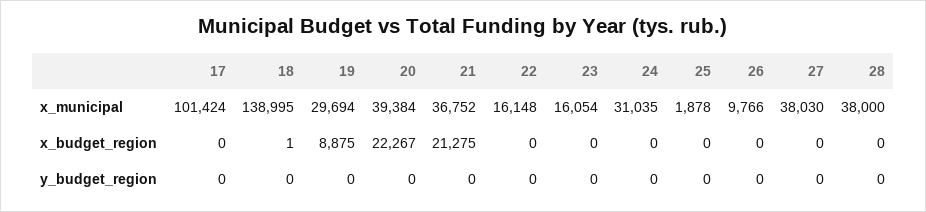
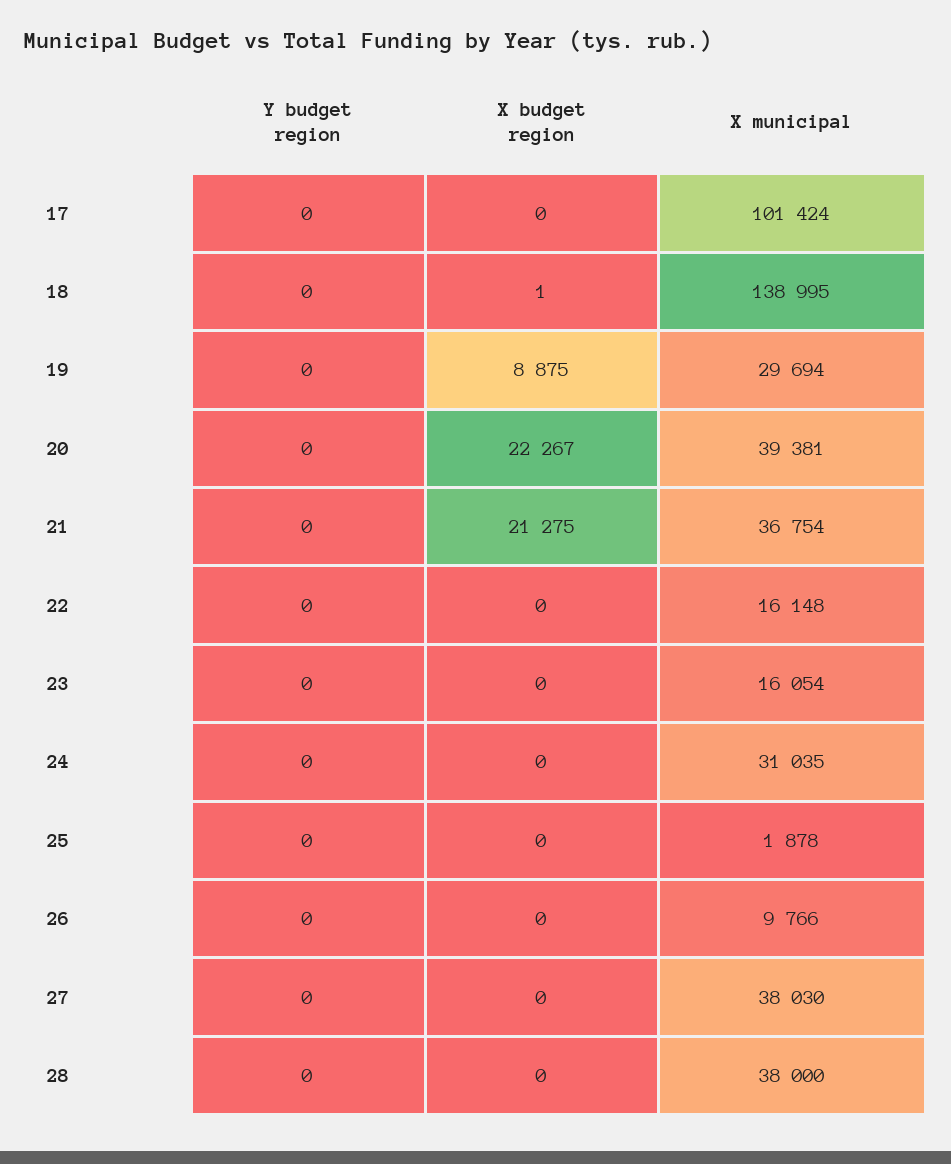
  {
    "17": {
      "x_municipal": 101424,
      "x_budget_region": 0,
      "y_budget_region": 0
    },
    "18": {
      "x_municipal": 138995,
      "x_budget_region": 1,
      "y_budget_region": 0
    },
    "19": {
      "x_municipal": 29694,
      "x_budget_region": 8875,
      "y_budget_region": 0
    },
    "20": {
-     "x_municipal": 39384,
+     "x_municipal": 39381,
      "x_budget_region": 22267,
      "y_budget_region": 0
    },
    "21": {
-     "x_municipal": 36752,
+     "x_municipal": 36754,
      "x_budget_region": 21275,
      "y_budget_region": 0
    },
    "22": {
      "x_municipal": 16148,
      "x_budget_region": 0,
      "y_budget_region": 0
    },
    "23": {
      "x_municipal": 16054,
      "x_budget_region": 0,
      "y_budget_region": 0
    },
    "24": {
      "x_municipal": 31035,
      "x_budget_region": 0,
      "y_budget_region": 0
    },
    "25": {
      "x_municipal": 1878,
      "x_budget_region": 0,
      "y_budget_region": 0
    },
    "26": {
      "x_municipal": 9766,
      "x_budget_region": 0,
      "y_budget_region": 0
    },
    "27": {
      "x_municipal": 38030,
      "x_budget_region": 0,
      "y_budget_region": 0
    },
    "28": {
      "x_municipal": 38000,
      "x_budget_region": 0,
      "y_budget_region": 0
    }
  }

